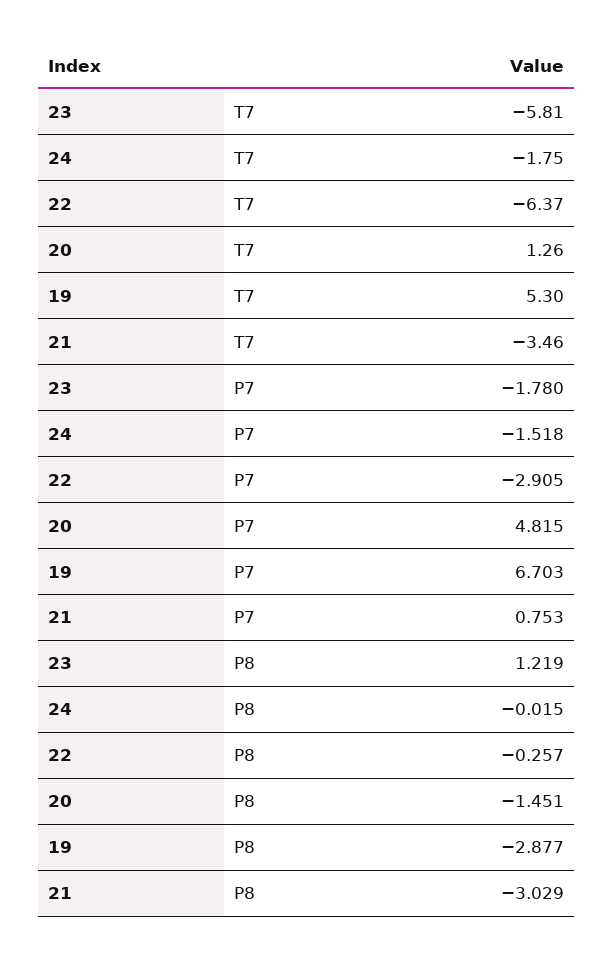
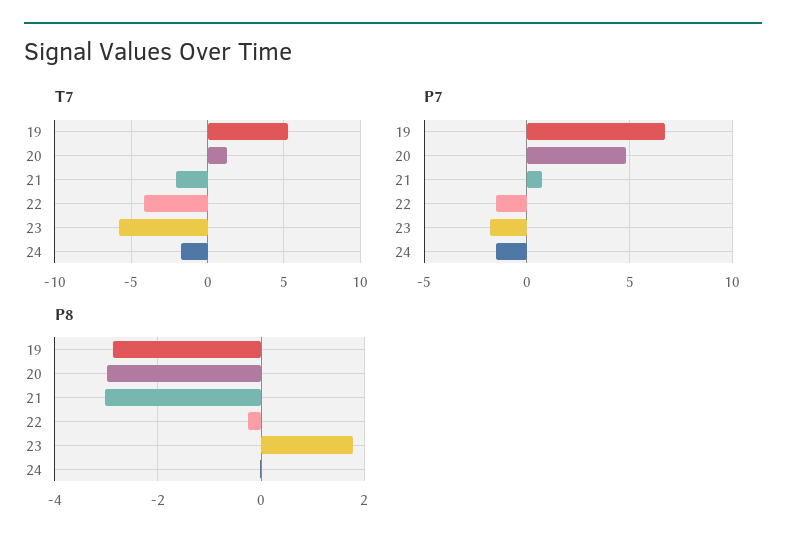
  {
    "T7": {
      "23": -5.81,
      "24": -1.75,
-     "22": -6.37,
+     "22": -4,
      "20": 1.26,
      "19": 5.3,
-     "21": -3.46
+     "21": -2
    },
    "P7": {
      "23": -1.78,
      "24": -1.518,
-     "22": -2.905,
+     "22": -1.5,
      "20": 4.815,
      "19": 6.703,
      "21": 0.753
    },
    "P8": {
-     "23": 1.219,
+     "23": 1.8,
      "24": -0.015,
      "22": -0.257,
-     "20": -1.451,
+     "20": -3,
      "19": -2.877,
      "21": -3.029
    }
  }

